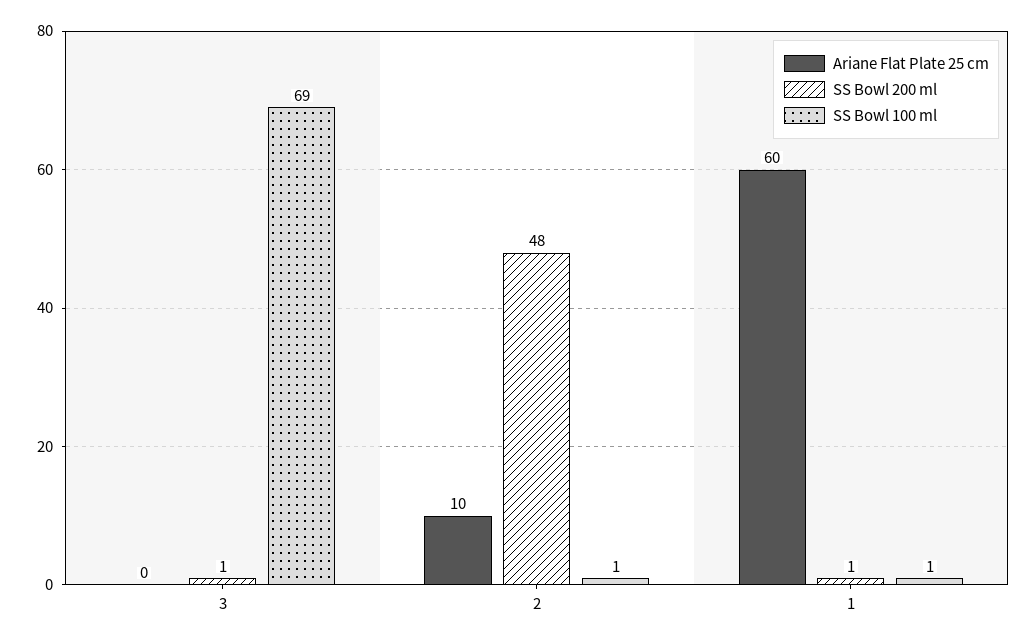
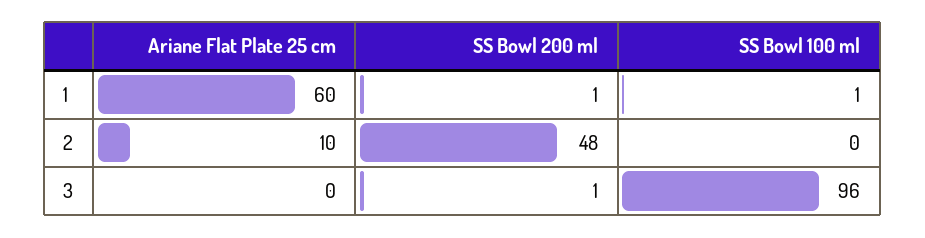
  {
    "Ariane Flat Plate 25 cm": {
      "3": 0,
      "2": 10,
      "1": 60
    },
    "SS Bowl 200 ml": {
      "3": 1,
      "2": 48,
      "1": 1
    },
    "SS Bowl 100 ml": {
-     "3": 69,
+     "3": 96,
-     "2": 1,
+     "2": 0,
      "1": 1
    }
  }

